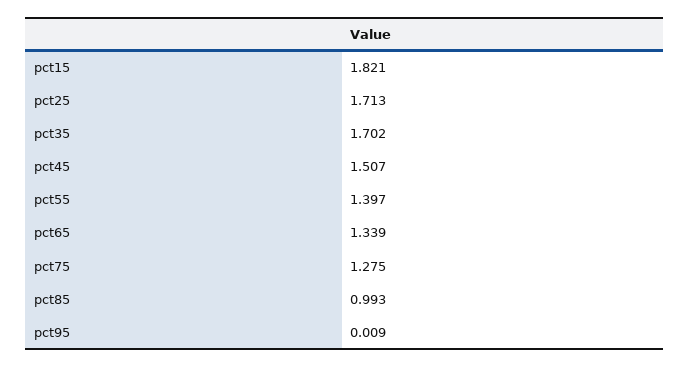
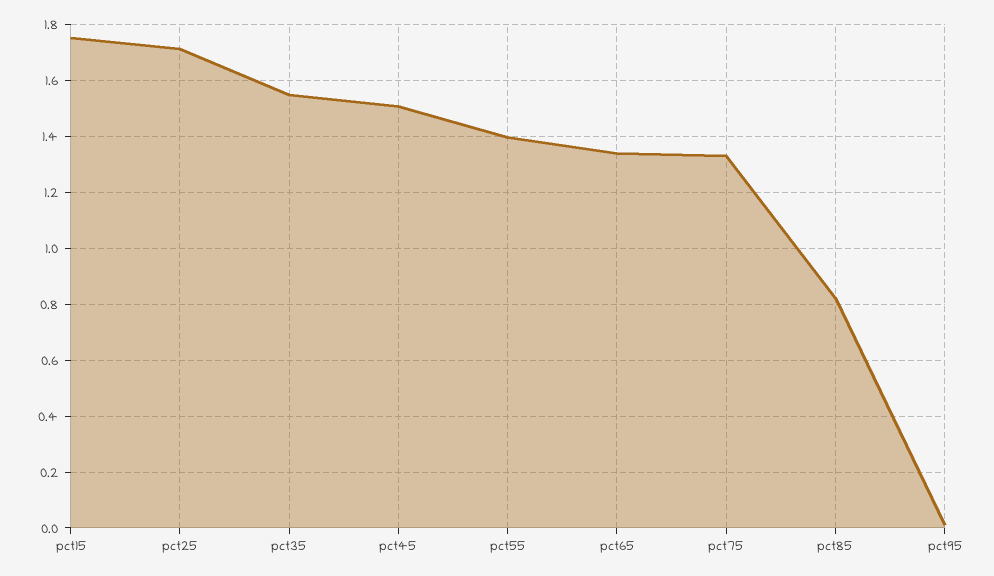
  {
-   "pct15": 1.821,
+   "pct15": 1.75,
    "pct25": 1.713,
-   "pct35": 1.702,
+   "pct35": 1.55,
    "pct45": 1.507,
    "pct55": 1.397,
    "pct65": 1.339,
-   "pct75": 1.275,
+   "pct75": 1.325,
-   "pct85": 0.993,
+   "pct85": 0.825,
    "pct95": 0.009
  }

